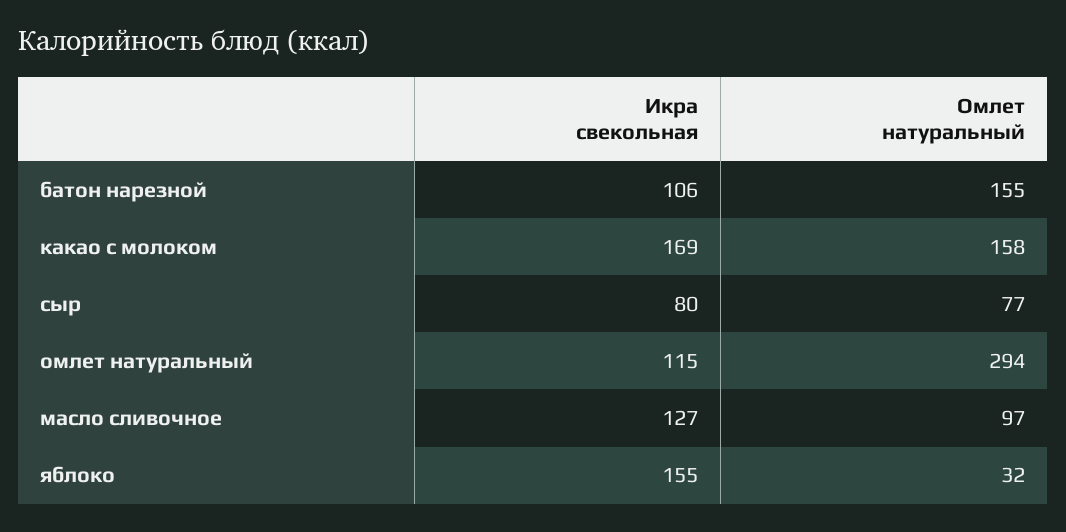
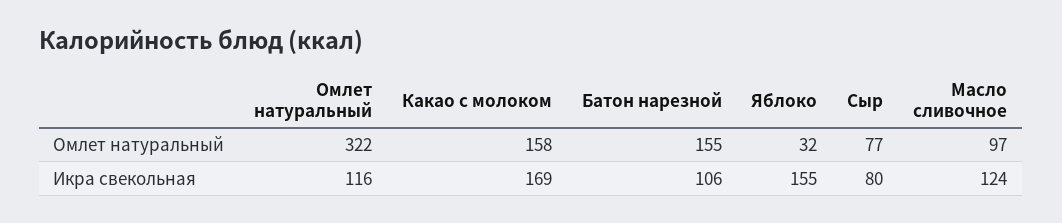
  {
    "Икра свекольная": {
      "батон нарезной": 106,
      "какао с молоком": 169,
      "сыр": 80,
-     "омлет натуральный": 115,
+     "омлет натуральный": 116,
-     "масло сливочное": 127,
+     "масло сливочное": 124,
      "яблоко": 155
    },
    "Омлет натуральный": {
      "батон нарезной": 155,
      "какао с молоком": 158,
      "сыр": 77,
-     "омлет натуральный": 294,
+     "омлет натуральный": 322,
      "масло сливочное": 97,
      "яблоко": 32
    }
  }

